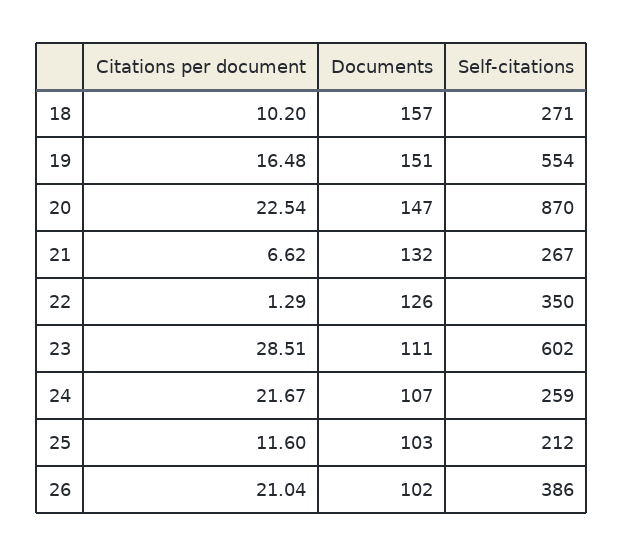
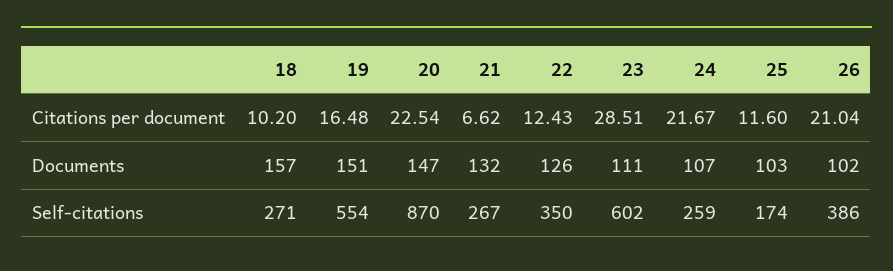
  {
    "Citations per document": {
      "18": 10.2,
      "19": 16.48,
      "20": 22.54,
      "21": 6.62,
-     "22": 1.29,
+     "22": 12.43,
      "23": 28.51,
      "24": 21.67,
      "25": 11.6,
      "26": 21.04
    },
    "Documents": {
      "18": 157,
      "19": 151,
      "20": 147,
      "21": 132,
      "22": 126,
      "23": 111,
      "24": 107,
      "25": 103,
      "26": 102
    },
    "Self-citations": {
      "18": 271,
      "19": 554,
      "20": 870,
      "21": 267,
      "22": 350,
      "23": 602,
      "24": 259,
-     "25": 212,
+     "25": 174,
      "26": 386
    }
  }

